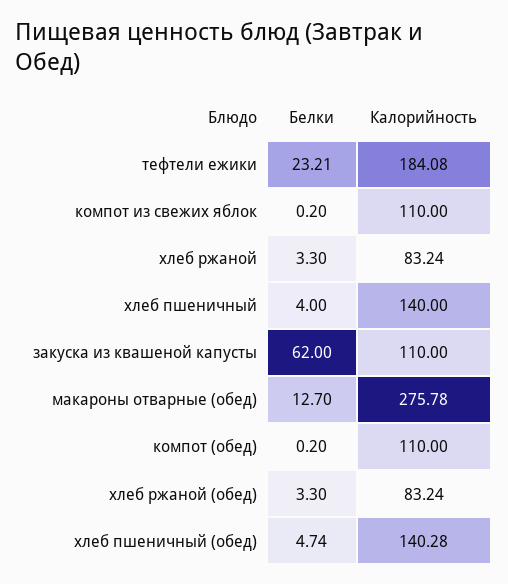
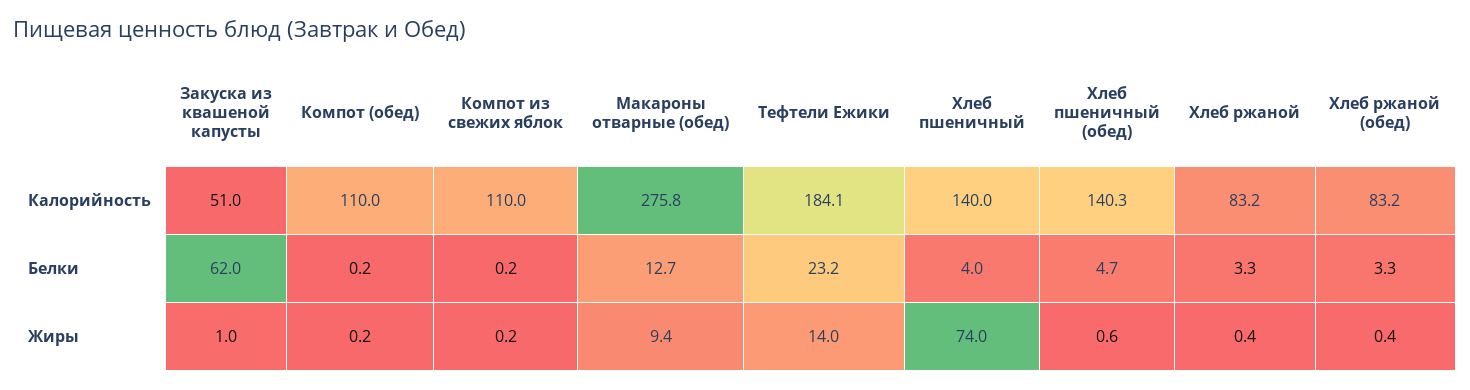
  {
    "Белки": {
      "тефтели ежики": 23.21,
      "компот из свежих яблок": 0.2,
      "хлеб ржаной": 3.3,
      "хлеб пшеничный": 4,
      "закуска из квашеной капусты": 62,
      "макароны отварные (обед)": 12.7,
      "компот (обед)": 0.2,
      "хлеб ржаной (обед)": 3.3,
      "хлеб пшеничный (обед)": 4.74
    },
    "Калорийность": {
      "тефтели ежики": 184.08,
      "компот из свежих яблок": 110,
      "хлеб ржаной": 83.24,
      "хлеб пшеничный": 140,
-     "закуска из квашеной капусты": 110,
+     "закуска из квашеной капусты": 51,
      "макароны отварные (обед)": 275.78,
      "компот (обед)": 110,
      "хлеб ржаной (обед)": 83.24,
      "хлеб пшеничный (обед)": 140.28
-   }
+   },
+   "Жиры": {
+     "закуска из квашеной капусты": 1,
+     "компот (обед)": 0.2,
+     "компот из свежих яблок": 0.2,
+     "макароны отварные (обед)": 9.4,
+     "тефтели ежики": 14,
+     "хлеб пшеничный": 74,
+     "хлеб пшеничный (обед)": 0.6,
+     "хлеб ржаной": 0.4,
+     "хлеб ржаной (обед)": 0.4
+   }
  }

